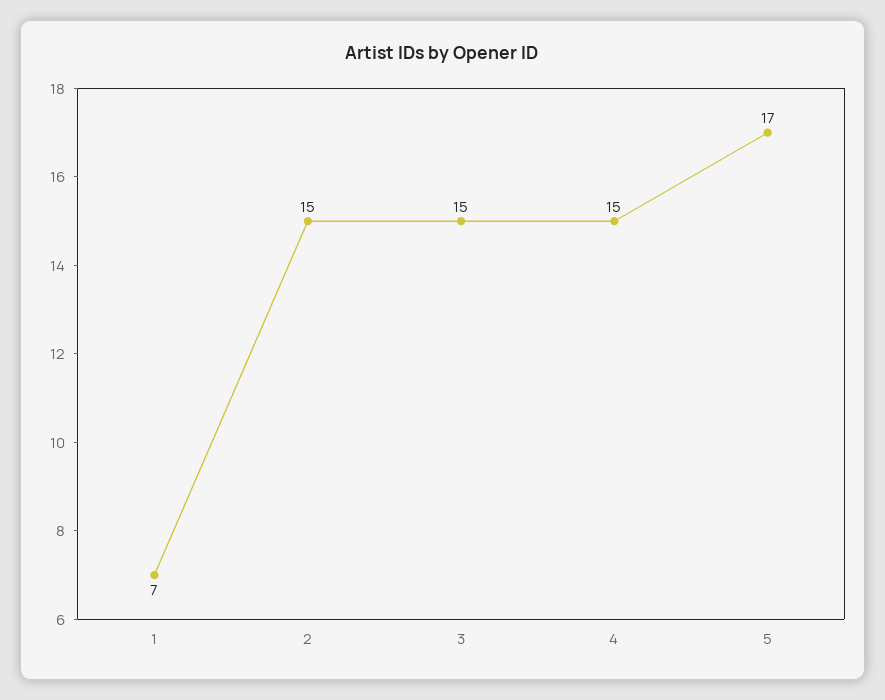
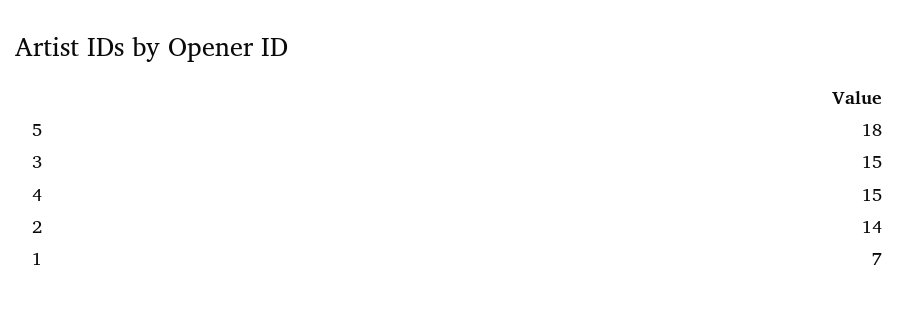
  {
    "1": 7,
-   "2": 15,
+   "2": 14,
    "3": 15,
    "4": 15,
-   "5": 17
+   "5": 18
  }

